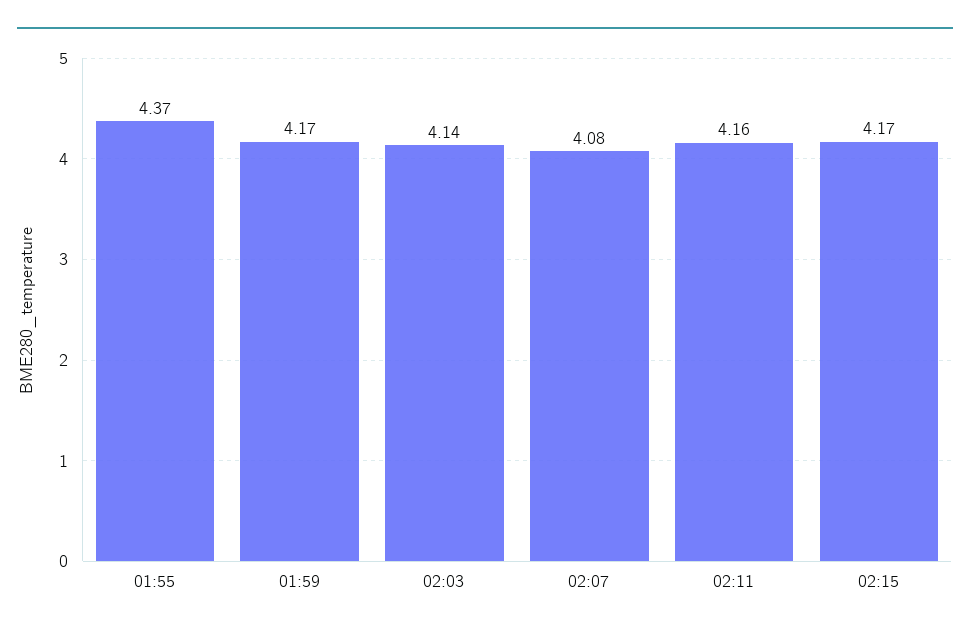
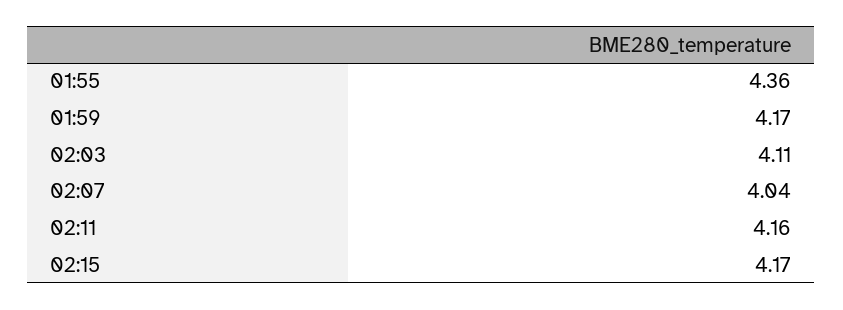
  {
-   "01:55": 4.37,
+   "01:55": 4.36,
    "01:59": 4.17,
-   "02:03": 4.14,
+   "02:03": 4.11,
-   "02:07": 4.08,
+   "02:07": 4.04,
    "02:11": 4.16,
    "02:15": 4.17
  }

